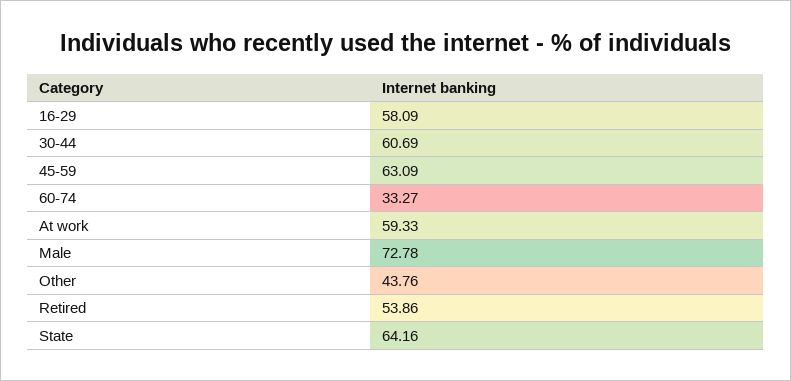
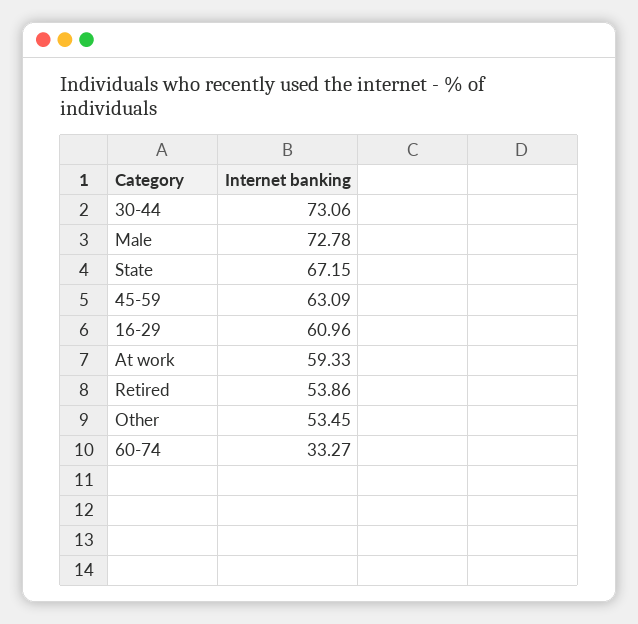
  {
-   "16-29": 58.09,
+   "16-29": 60.96,
-   "30-44": 60.69,
+   "30-44": 73.06,
    "45-59": 63.09,
    "60-74": 33.27,
    "At work": 59.33,
    "Male": 72.78,
-   "Other": 43.76,
+   "Other": 53.45,
    "Retired": 53.86,
-   "State": 64.16
+   "State": 67.15
  }

